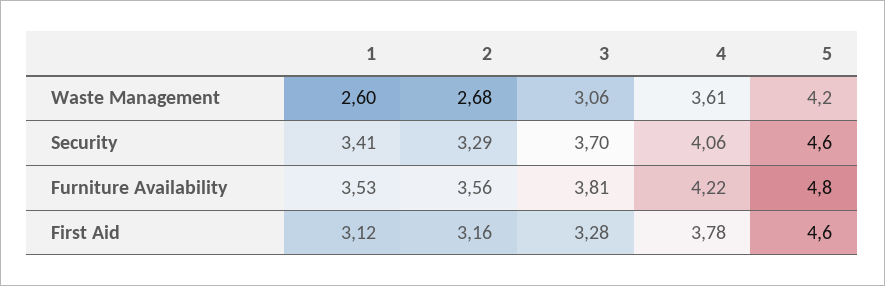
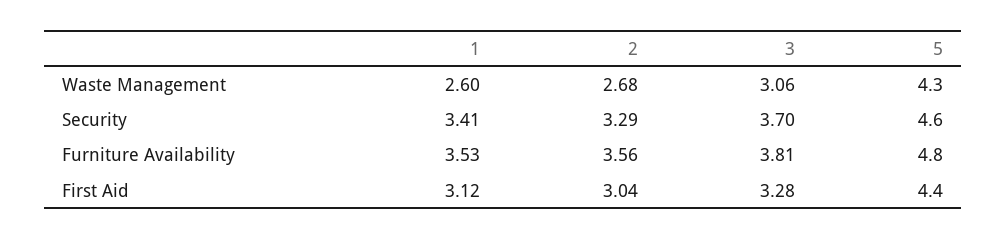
  {
    "1": {
      "Waste Management": 2.6,
      "Security": 3.41,
      "Furniture Availability": 3.53,
      "First Aid": 3.12
    },
    "2": {
      "Waste Management": 2.68,
      "Security": 3.29,
      "Furniture Availability": 3.56,
-     "First Aid": 3.16
+     "First Aid": 3.04
    },
    "3": {
      "Waste Management": 3.06,
      "Security": 3.7,
      "Furniture Availability": 3.81,
      "First Aid": 3.28
    },
-   "4": {
-     "Waste Management": 3.61,
-     "Security": 4.06,
-     "Furniture Availability": 4.22,
-     "First Aid": 3.78
-   },
    "5": {
-     "Waste Management": 4.2,
+     "Waste Management": 4.3,
      "Security": 4.6,
      "Furniture Availability": 4.8,
-     "First Aid": 4.6
+     "First Aid": 4.4
    }
  }

